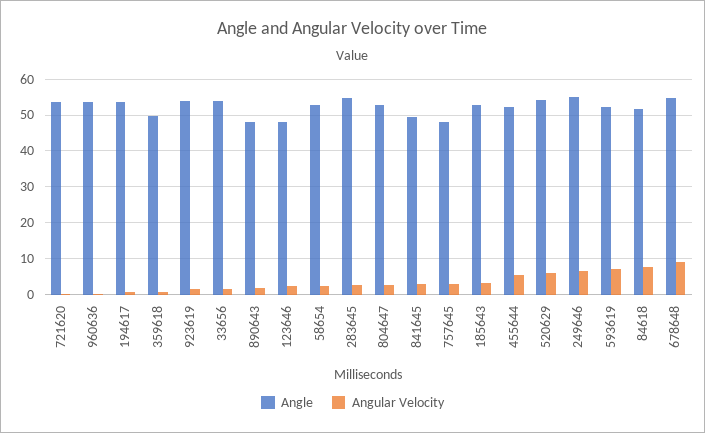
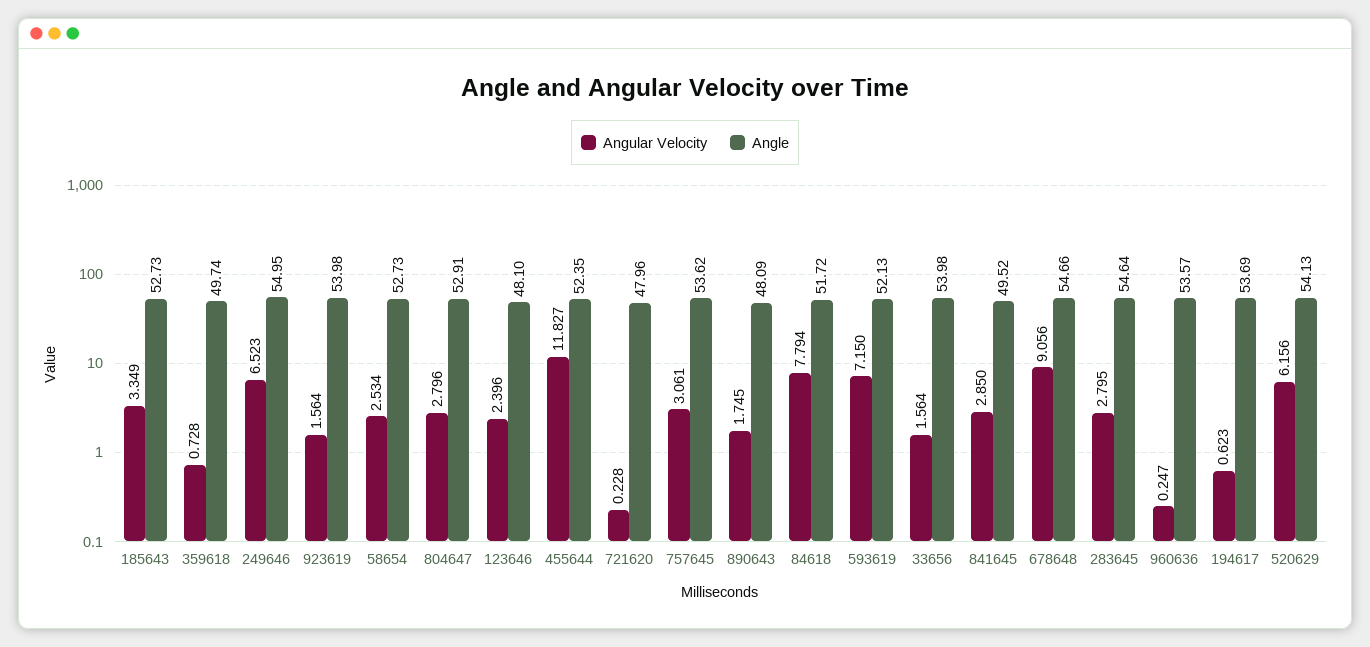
  {
    "Angle": {
-     "721620": 54,
+     "721620": 47.96,
      "960636": 53.57,
      "194617": 53.69,
      "359618": 49.74,
      "923619": 53.98,
      "33656": 53.98,
      "890643": 48.09,
      "123646": 48.1,
      "58654": 52.73,
      "283645": 54.64,
      "804647": 52.91,
      "841645": 49.52,
-     "757645": 48,
+     "757645": 53.62,
      "185643": 52.73,
      "455644": 52.35,
      "520629": 54.13,
      "249646": 54.95,
      "593619": 52.13,
      "84618": 51.72,
      "678648": 54.66
    },
    "Angular Velocity": {
      "721620": 0.228,
      "960636": 0.247,
      "194617": 0.623,
      "359618": 0.728,
      "923619": 1.564,
      "33656": 1.564,
      "890643": 1.745,
      "123646": 2.396,
      "58654": 2.534,
      "283645": 2.795,
      "804647": 2.796,
      "841645": 2.85,
      "757645": 3.061,
      "185643": 3.349,
-     "455644": 6,
+     "455644": 11.827,
      "520629": 6.156,
      "249646": 6.523,
      "593619": 7.15,
      "84618": 7.794,
      "678648": 9.056
    }
  }

